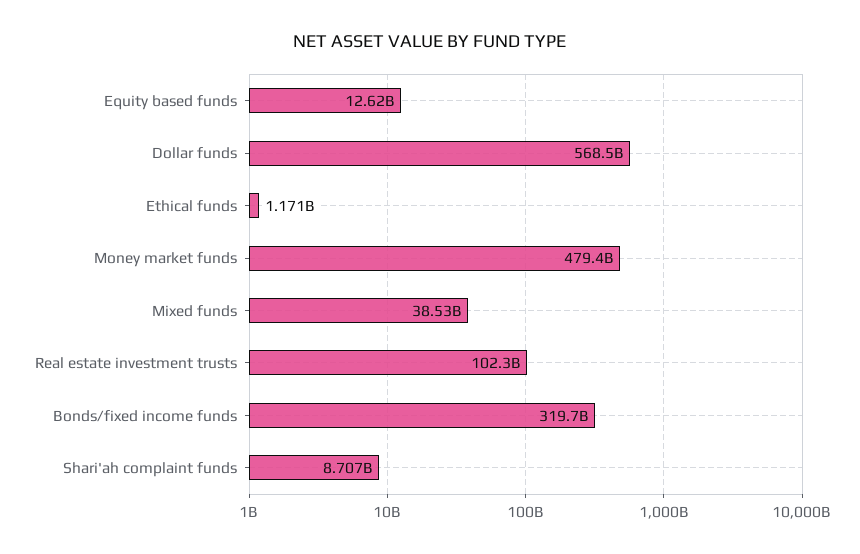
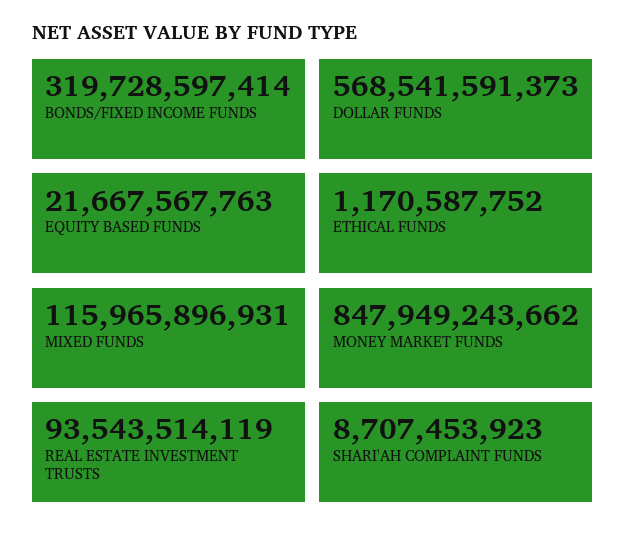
  {
-   "Equity based funds": 12620000000,
+   "Equity based funds": 21667567763,
    "Dollar funds": 568541591373,
    "Ethical funds": 1170587752,
-   "Money market funds": 479400000000,
+   "Money market funds": 847949243662,
-   "Mixed funds": 38530000000,
+   "Mixed funds": 115965896931,
-   "Real estate investment trusts": 102300000000,
+   "Real estate investment trusts": 93543514119,
    "Bonds/fixed income funds": 319728597414,
    "Shari'ah complaint funds": 8707453923
  }

